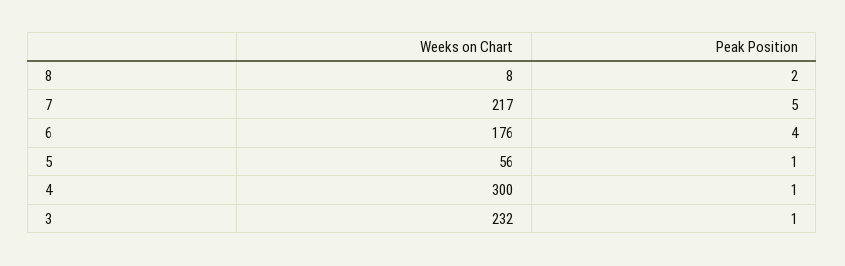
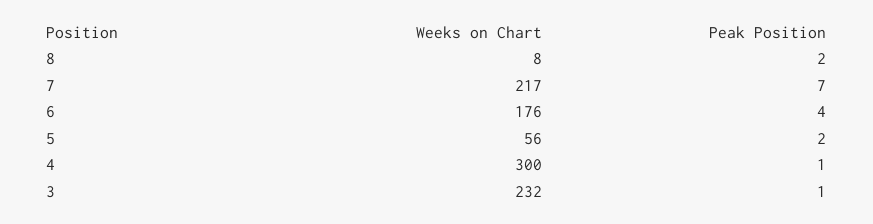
  {
    "Weeks on Chart": {
      "8": 8,
      "7": 217,
      "6": 176,
      "5": 56,
      "4": 300,
      "3": 232
    },
    "Peak Position": {
      "8": 2,
-     "7": 5,
+     "7": 7,
      "6": 4,
-     "5": 1,
+     "5": 2,
      "4": 1,
      "3": 1
    }
  }

